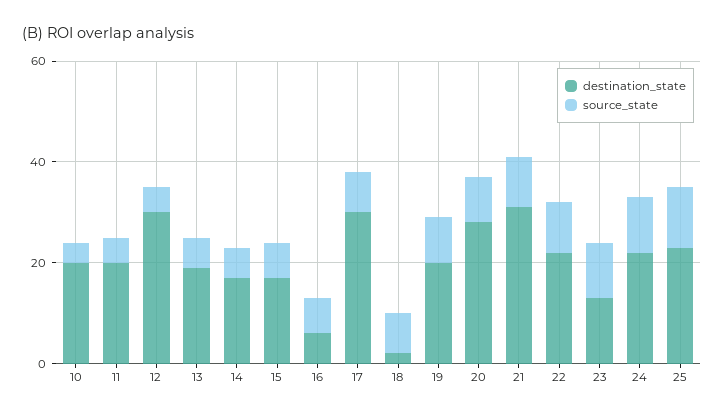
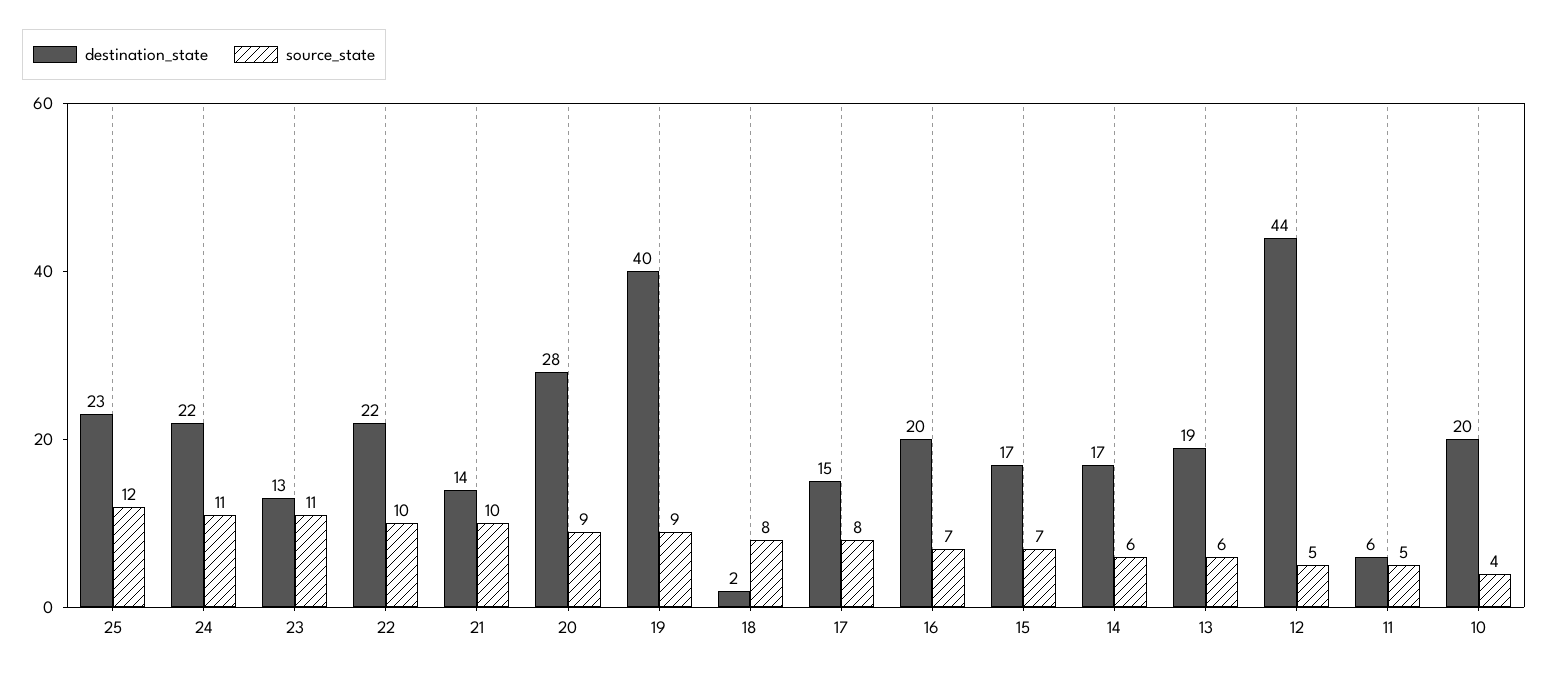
  {
    "destination_state": {
      "10": 20,
-     "11": 20,
+     "11": 6,
-     "12": 30,
+     "12": 44,
      "13": 19,
      "14": 17,
      "15": 17,
-     "16": 5,
+     "16": 20,
-     "17": 30,
+     "17": 15,
      "18": 2,
-     "19": 20,
+     "19": 40,
      "20": 28,
-     "21": 30,
+     "21": 14,
      "22": 22,
      "23": 13,
      "24": 22,
      "25": 23
    },
    "source_state": {
      "10": 4,
      "11": 5,
      "12": 5,
      "13": 6,
      "14": 6,
      "15": 7,
      "16": 7,
      "17": 8,
      "18": 8,
      "19": 9,
      "20": 9,
      "21": 10,
      "22": 10,
      "23": 11,
      "24": 11,
      "25": 12
    }
  }

